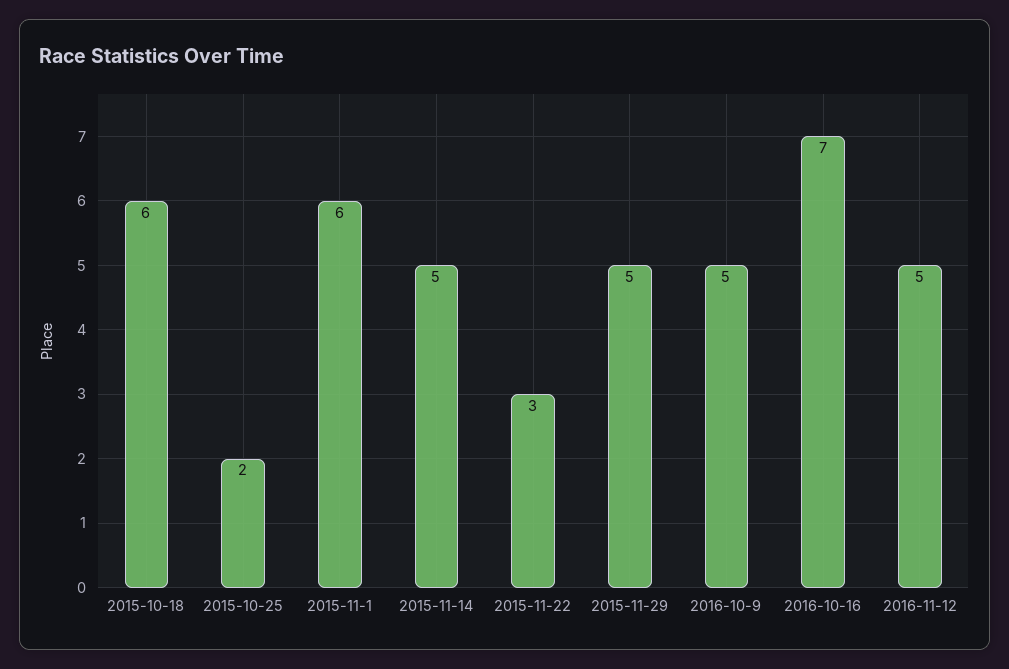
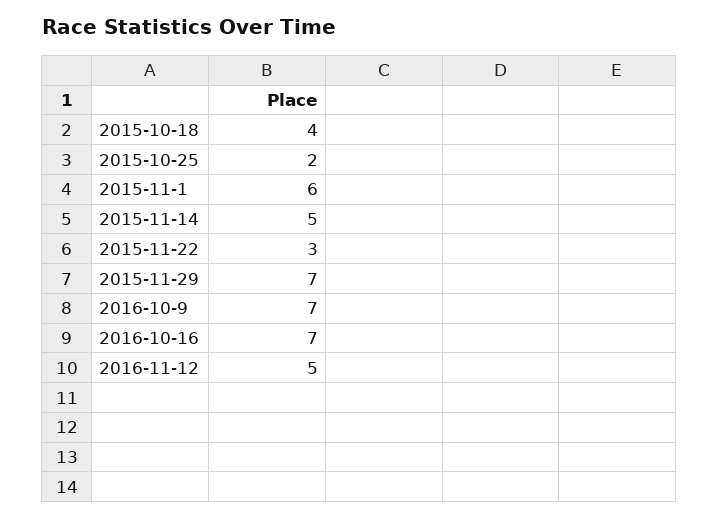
  {
-   "2015-10-18": 6,
+   "2015-10-18": 4,
    "2015-10-25": 2,
    "2015-11-1": 6,
    "2015-11-14": 5,
    "2015-11-22": 3,
-   "2015-11-29": 5,
+   "2015-11-29": 7,
-   "2016-10-9": 5,
+   "2016-10-9": 7,
    "2016-10-16": 7,
    "2016-11-12": 5
  }

